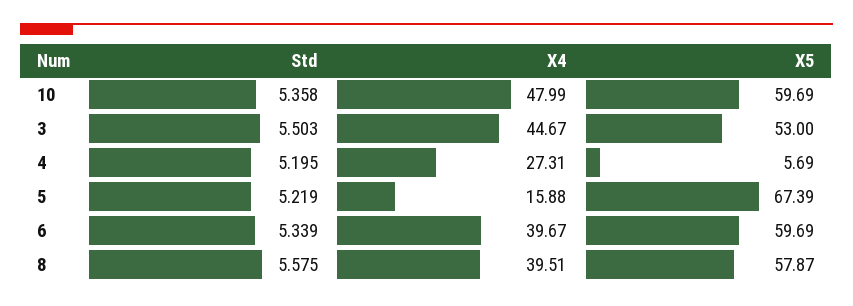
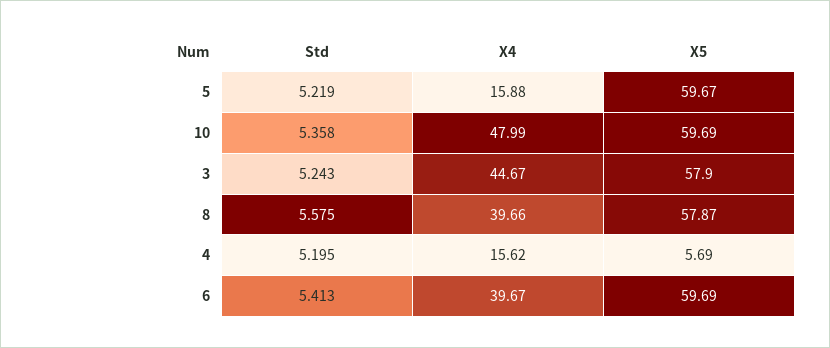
  {
    "Std": {
      "10": 5.358,
-     "3": 5.503,
+     "3": 5.243,
      "4": 5.195,
      "5": 5.219,
-     "6": 5.339,
+     "6": 5.413,
      "8": 5.575
    },
    "X4": {
      "10": 47.99,
      "3": 44.67,
-     "4": 27.31,
+     "4": 15.62,
      "5": 15.88,
      "6": 39.67,
-     "8": 39.51
+     "8": 39.66
    },
    "X5": {
      "10": 59.69,
-     "3": 53,
+     "3": 57.9,
      "4": 5.69,
-     "5": 67.39,
+     "5": 59.67,
      "6": 59.69,
      "8": 57.87
    }
  }

